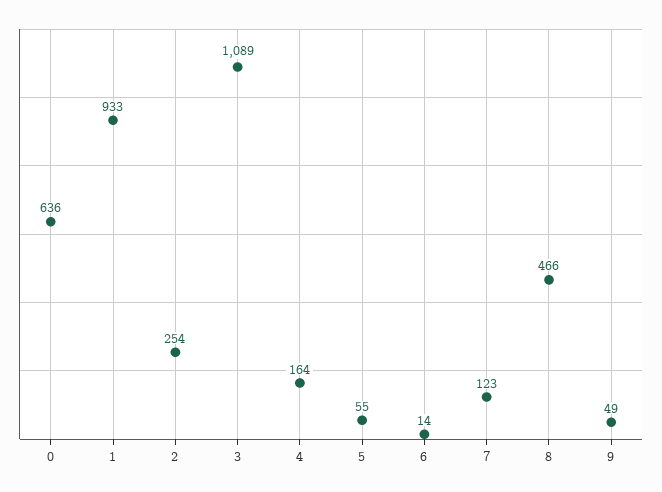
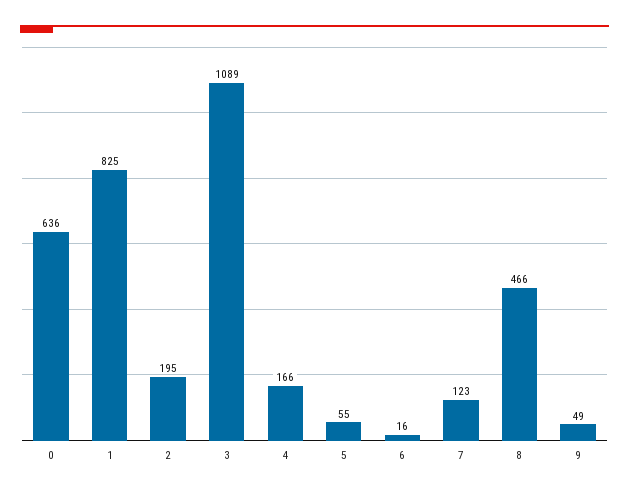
  {
    "0": 636,
-   "1": 933,
+   "1": 825,
-   "2": 254,
+   "2": 195,
    "3": 1089,
-   "4": 164,
+   "4": 166,
    "5": 55,
-   "6": 14,
+   "6": 16,
    "7": 123,
    "8": 466,
    "9": 49
  }

